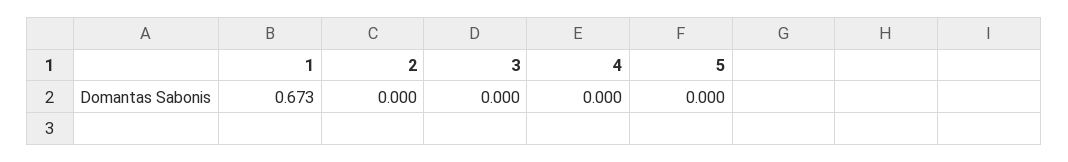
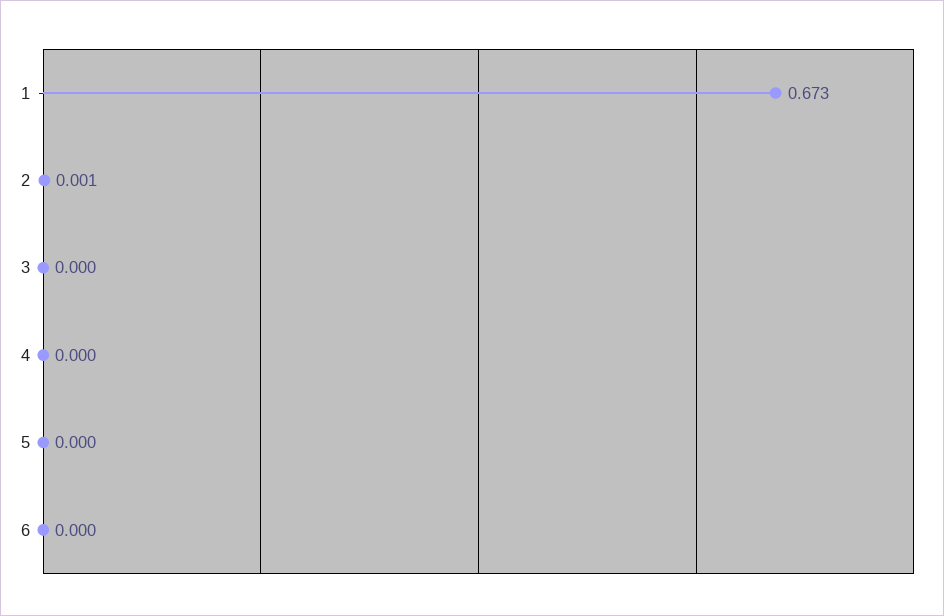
  {
    "1": 0.673,
-   "2": 0,
+   "2": 0.001,
    "3": 0,
    "4": 0,
-   "5": 0
+   "5": 0,
+   "6": 0
  }

